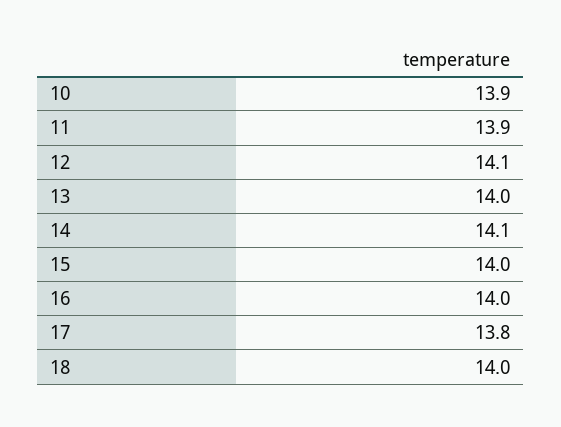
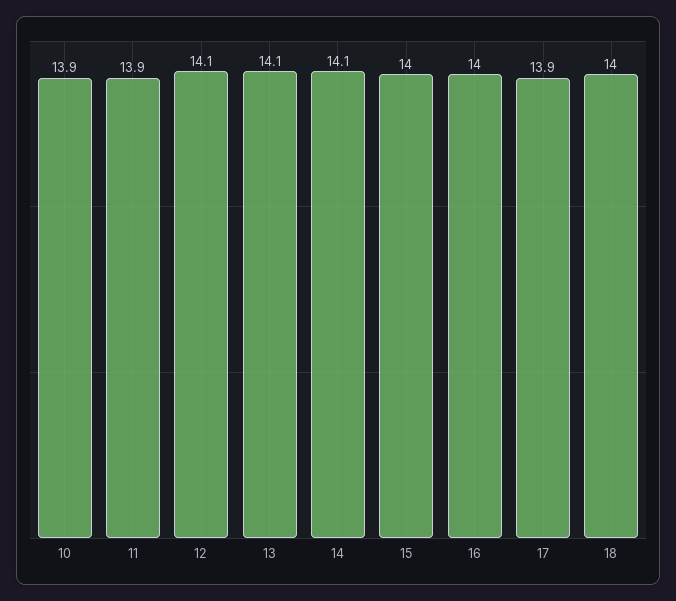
  {
    "10": 13.9,
    "11": 13.9,
    "12": 14.1,
-   "13": 14,
+   "13": 14.1,
    "14": 14.1,
    "15": 14,
    "16": 14,
-   "17": 13.8,
+   "17": 13.9,
    "18": 14
  }

